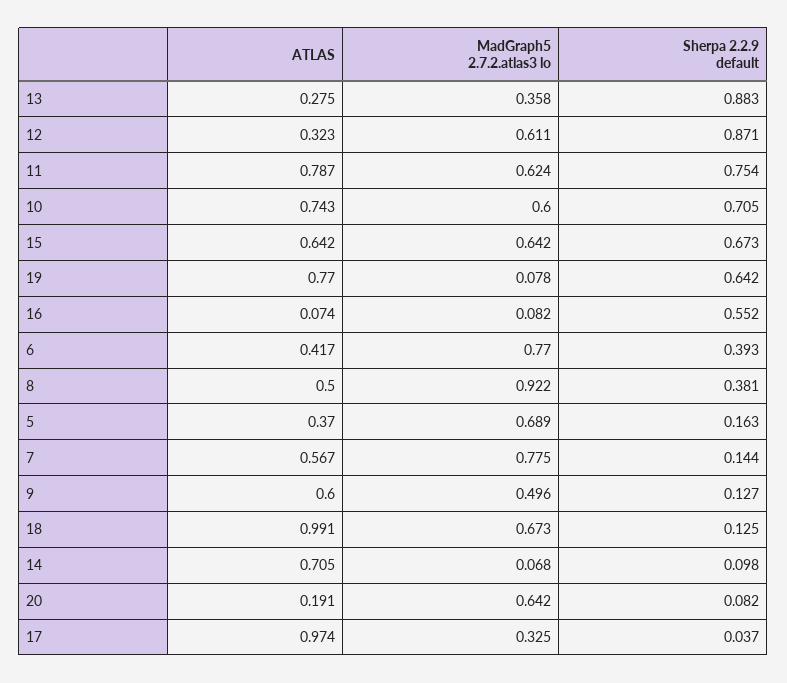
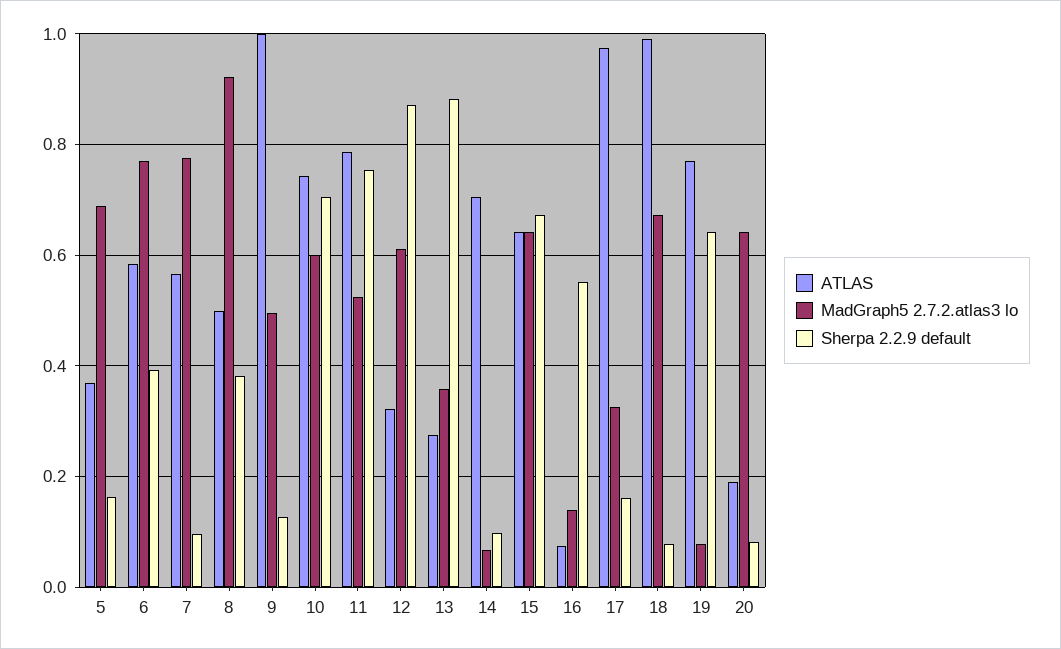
  {
    "ATLAS": {
      "13": 0.275,
      "12": 0.323,
      "11": 0.787,
      "10": 0.743,
      "15": 0.642,
      "19": 0.77,
      "16": 0.074,
-     "6": 0.417,
+     "6": 0.58,
      "8": 0.5,
      "5": 0.37,
      "7": 0.567,
-     "9": 0.6,
+     "9": 1,
      "18": 0.991,
      "14": 0.705,
      "20": 0.191,
      "17": 0.974
    },
    "MadGraph5 2.7.2.atlas3 lo": {
      "13": 0.358,
      "12": 0.611,
-     "11": 0.624,
+     "11": 0.52,
      "10": 0.6,
      "15": 0.642,
      "19": 0.078,
-     "16": 0.082,
+     "16": 0.14,
      "6": 0.77,
      "8": 0.922,
      "5": 0.689,
      "7": 0.775,
      "9": 0.496,
      "18": 0.673,
      "14": 0.068,
      "20": 0.642,
      "17": 0.325
    },
    "Sherpa 2.2.9 default": {
      "13": 0.883,
      "12": 0.871,
      "11": 0.754,
      "10": 0.705,
      "15": 0.673,
      "19": 0.642,
      "16": 0.552,
      "6": 0.393,
      "8": 0.381,
      "5": 0.163,
-     "7": 0.144,
+     "7": 0.1,
      "9": 0.127,
-     "18": 0.125,
+     "18": 0.08,
      "14": 0.098,
      "20": 0.082,
-     "17": 0.037
+     "17": 0.16
    }
  }

